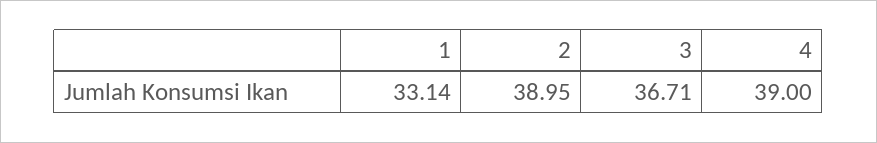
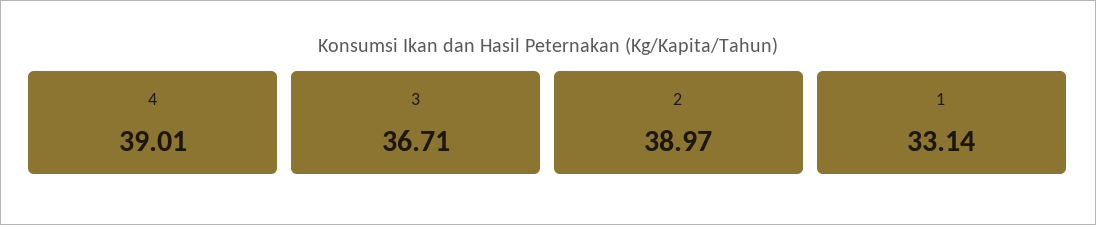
  {
    "1": 33.14,
-   "2": 38.95,
+   "2": 38.97,
    "3": 36.71,
-   "4": 39
+   "4": 39.01
  }

